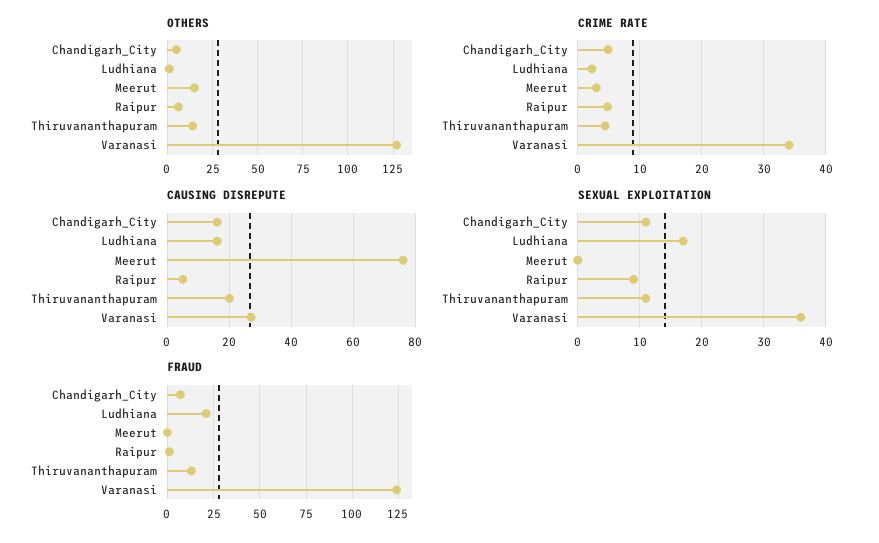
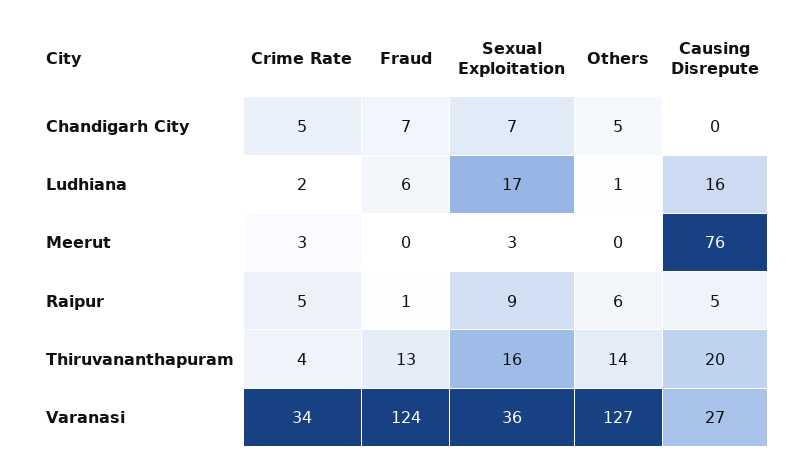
  {
    "OTHERS": {
      "Chandigarh_City": 5,
      "Ludhiana": 1,
-     "Meerut": 15,
+     "Meerut": 0,
      "Raipur": 6,
      "Thiruvananthapuram": 14,
      "Varanasi": 127
    },
    "CRIME RATE": {
      "Chandigarh_City": 5,
      "Ludhiana": 2,
      "Meerut": 3,
      "Raipur": 5,
      "Thiruvananthapuram": 4,
      "Varanasi": 34
    },
    "CAUSING DISREPUTE": {
-     "Chandigarh_City": 15,
+     "Chandigarh_City": 0,
      "Ludhiana": 16,
      "Meerut": 76,
      "Raipur": 5,
      "Thiruvananthapuram": 20,
      "Varanasi": 27
    },
    "SEXUAL EXPLOITATION": {
-     "Chandigarh_City": 11,
+     "Chandigarh_City": 7,
      "Ludhiana": 17,
-     "Meerut": 0,
+     "Meerut": 3,
      "Raipur": 9,
-     "Thiruvananthapuram": 11,
+     "Thiruvananthapuram": 16,
      "Varanasi": 36
    },
    "FRAUD": {
      "Chandigarh_City": 7,
-     "Ludhiana": 20,
+     "Ludhiana": 6,
      "Meerut": 0,
      "Raipur": 1,
      "Thiruvananthapuram": 13,
      "Varanasi": 124
    }
  }

